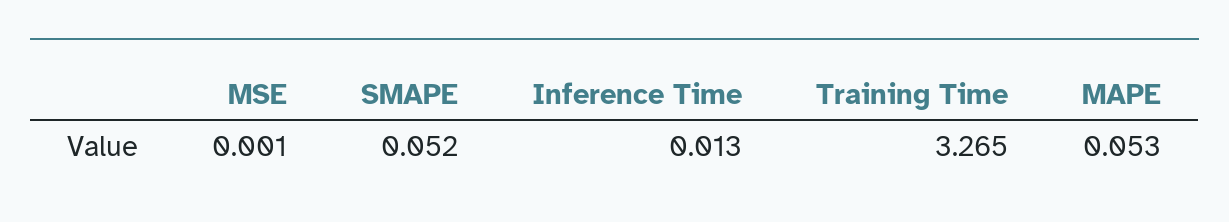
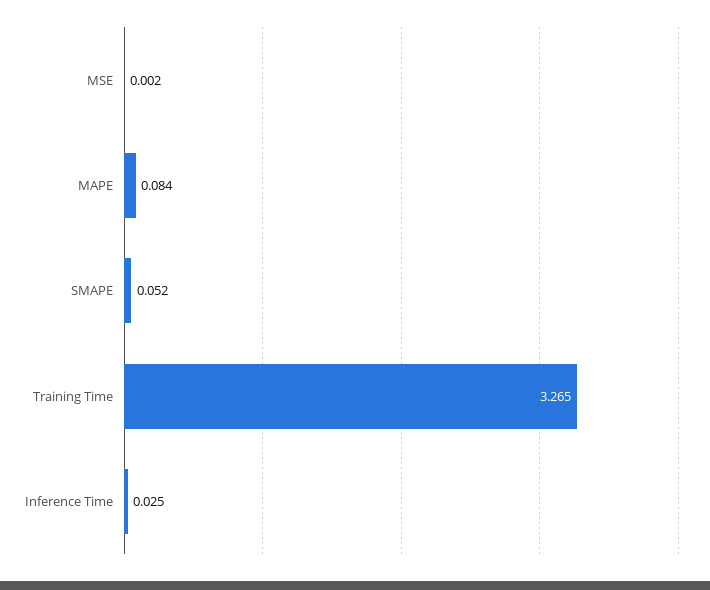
  {
-   "MSE": 0.001,
+   "MSE": 0.002,
    "SMAPE": 0.052,
-   "Inference Time": 0.013,
+   "Inference Time": 0.025,
    "Training Time": 3.265,
-   "MAPE": 0.053
+   "MAPE": 0.084
  }

